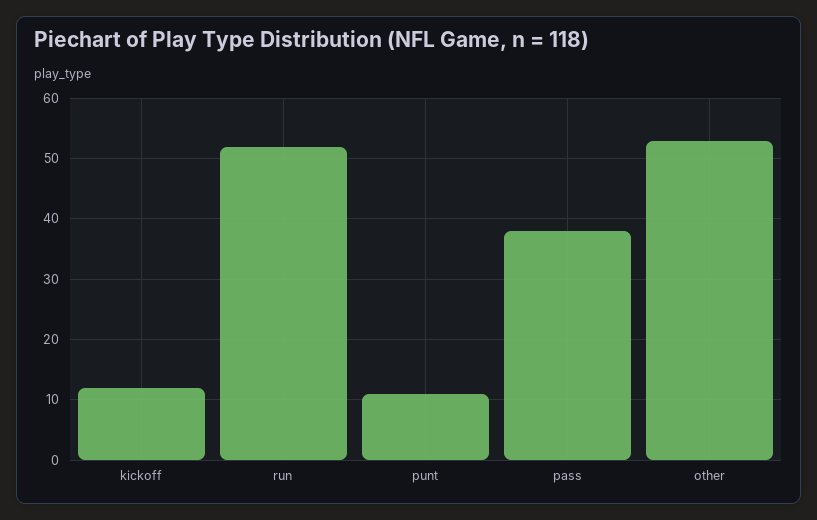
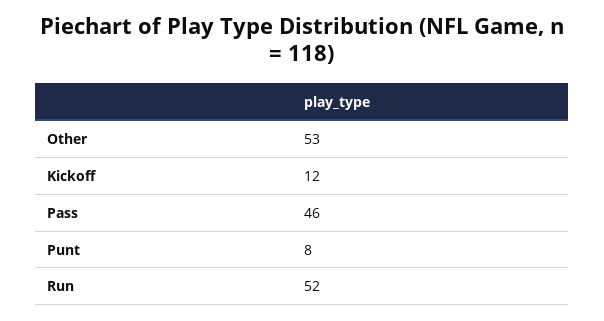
  {
    "kickoff": 12,
    "run": 52,
-   "punt": 11,
+   "punt": 8,
-   "pass": 38,
+   "pass": 46,
    "other": 53
  }

